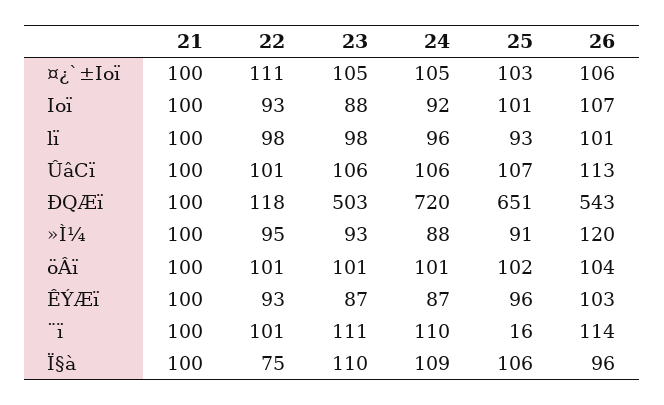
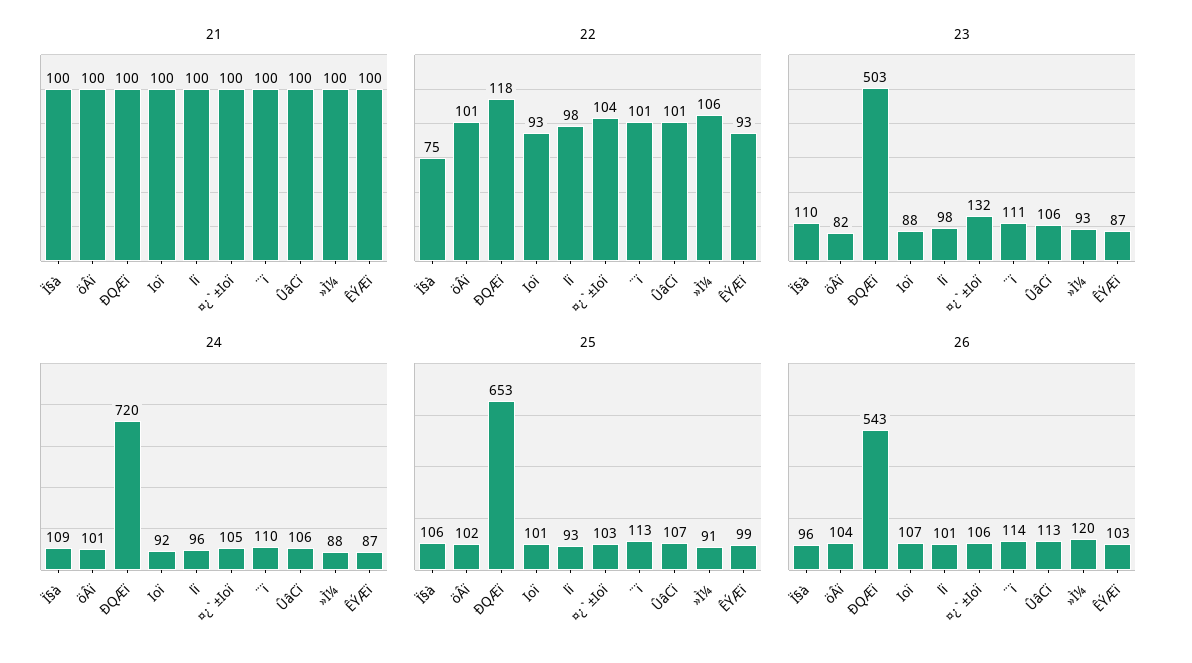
  {
    "21": {
      "¤¿`±Ioï": 100,
      "Ioï": 100,
      "lï": 100,
      "ÛâCï": 100,
      "ÐQÆï": 100,
      "»Ì¼": 100,
      "öÂï": 100,
      "ÊÝÆï": 100,
      "¨ï": 100,
      "Ï§à": 100
    },
    "22": {
-     "¤¿`±Ioï": 111,
+     "¤¿`±Ioï": 104,
      "Ioï": 93,
      "lï": 98,
      "ÛâCï": 101,
      "ÐQÆï": 118,
-     "»Ì¼": 95,
+     "»Ì¼": 106,
      "öÂï": 101,
      "ÊÝÆï": 93,
      "¨ï": 101,
      "Ï§à": 75
    },
    "23": {
-     "¤¿`±Ioï": 105,
+     "¤¿`±Ioï": 132,
      "Ioï": 88,
      "lï": 98,
      "ÛâCï": 106,
      "ÐQÆï": 503,
      "»Ì¼": 93,
-     "öÂï": 101,
+     "öÂï": 82,
      "ÊÝÆï": 87,
      "¨ï": 111,
      "Ï§à": 110
    },
    "24": {
      "¤¿`±Ioï": 105,
      "Ioï": 92,
      "lï": 96,
      "ÛâCï": 106,
      "ÐQÆï": 720,
      "»Ì¼": 88,
      "öÂï": 101,
      "ÊÝÆï": 87,
      "¨ï": 110,
      "Ï§à": 109
    },
    "25": {
      "¤¿`±Ioï": 103,
      "Ioï": 101,
      "lï": 93,
      "ÛâCï": 107,
-     "ÐQÆï": 651,
+     "ÐQÆï": 653,
      "»Ì¼": 91,
      "öÂï": 102,
-     "ÊÝÆï": 96,
+     "ÊÝÆï": 99,
-     "¨ï": 16,
+     "¨ï": 113,
      "Ï§à": 106
    },
    "26": {
      "¤¿`±Ioï": 106,
      "Ioï": 107,
      "lï": 101,
      "ÛâCï": 113,
      "ÐQÆï": 543,
      "»Ì¼": 120,
      "öÂï": 104,
      "ÊÝÆï": 103,
      "¨ï": 114,
      "Ï§à": 96
    }
  }

